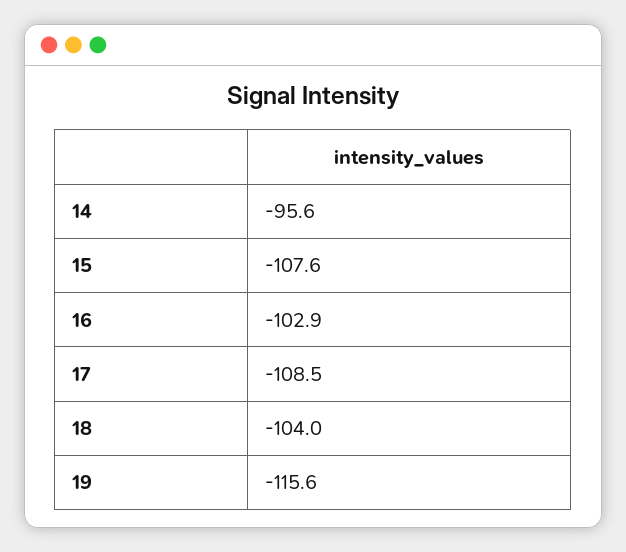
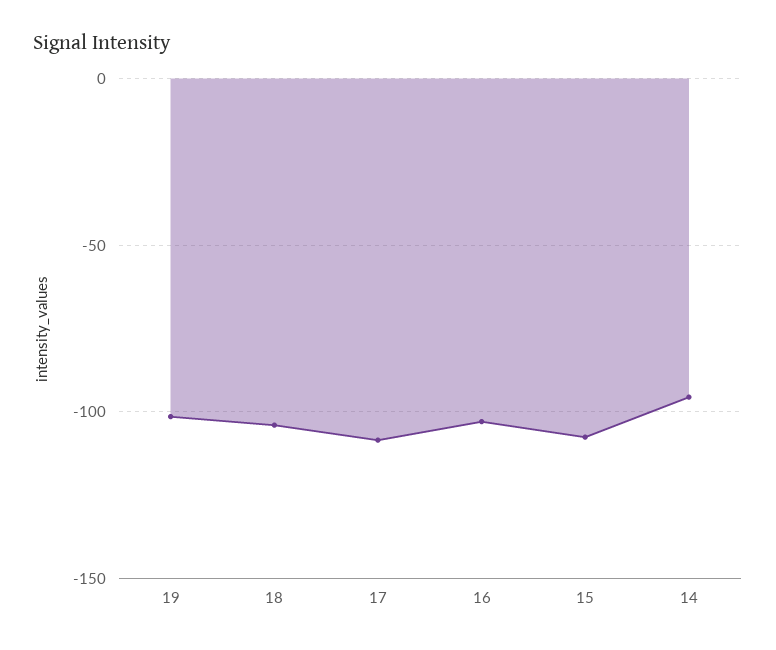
  {
    "14": -95.6,
    "15": -107.6,
    "16": -102.9,
    "17": -108.5,
    "18": -104,
-   "19": -115.6
+   "19": -100
  }

